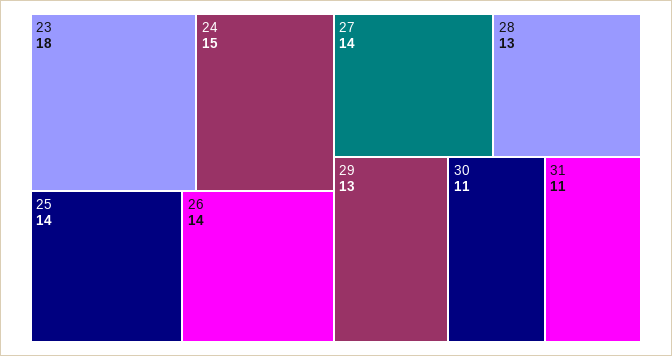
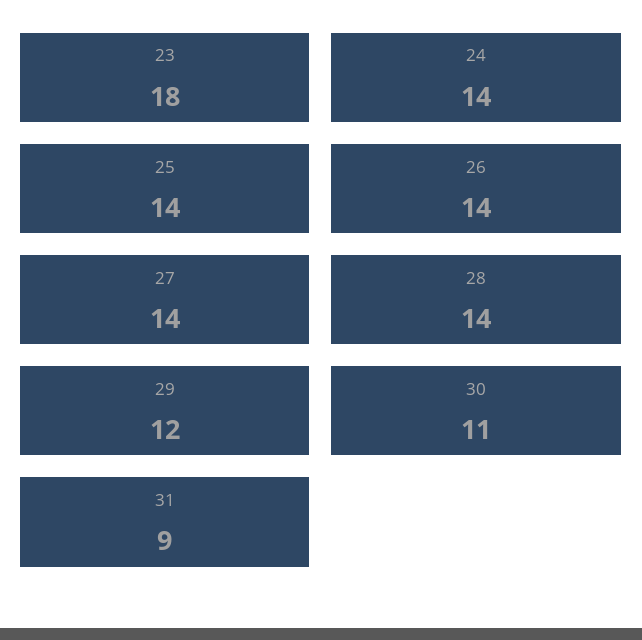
  {
    "23": 18,
-   "24": 15,
+   "24": 14,
    "25": 14,
    "26": 14,
    "27": 14,
-   "28": 13,
+   "28": 14,
-   "29": 13,
+   "29": 12,
    "30": 11,
-   "31": 11
+   "31": 9
  }

